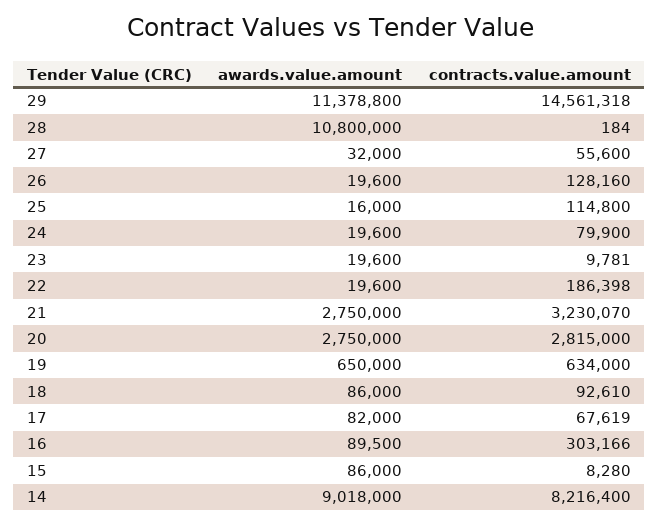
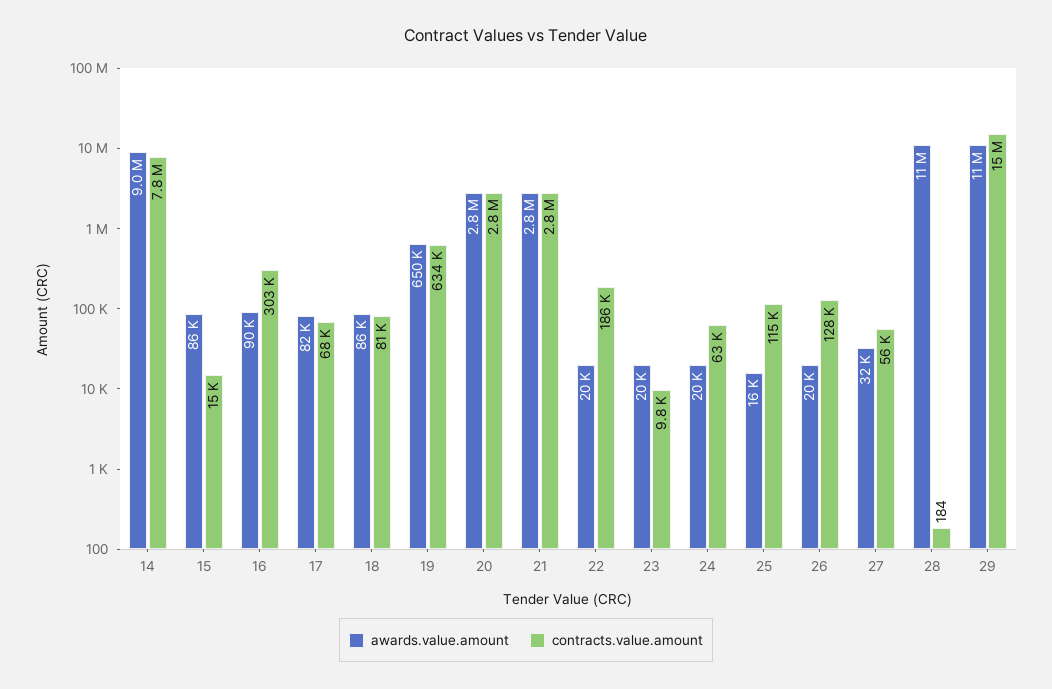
  {
    "awards.value.amount": {
      "29": 11378800,
      "28": 10800000,
      "27": 32000,
      "26": 19600,
      "25": 16000,
      "24": 19600,
      "23": 19600,
      "22": 19600,
      "21": 2750000,
      "20": 2750000,
      "19": 650000,
      "18": 86000,
      "17": 82000,
      "16": 89500,
      "15": 86000,
      "14": 9018000
    },
    "contracts.value.amount": {
      "29": 14561318,
      "28": 184,
      "27": 55600,
      "26": 128160,
      "25": 114800,
-     "24": 79900,
+     "24": 63000,
      "23": 9781,
      "22": 186398,
-     "21": 3230070,
+     "21": 2800000,
      "20": 2815000,
      "19": 634000,
-     "18": 92610,
+     "18": 81000,
      "17": 67619,
      "16": 303166,
-     "15": 8280,
+     "15": 15000,
-     "14": 8216400
+     "14": 7800000
    }
  }

